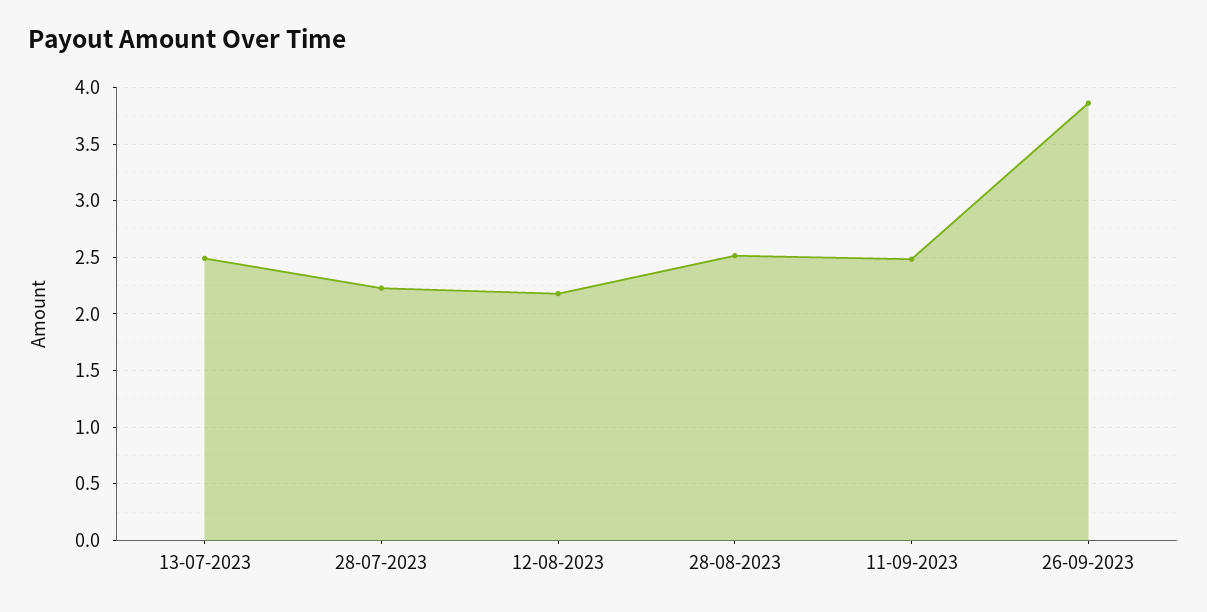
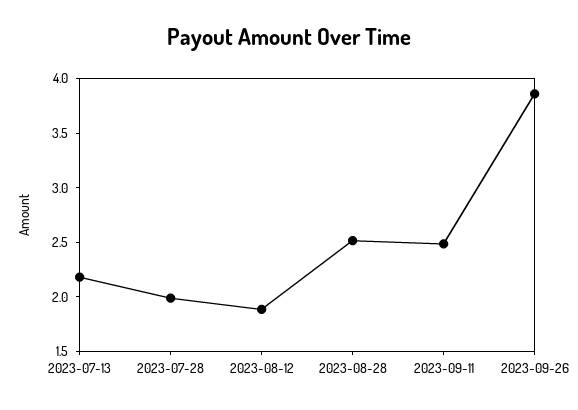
  {
-   "13-07-2023": 2.5,
+   "13-07-2023": 2.2,
-   "28-07-2023": 2.2,
+   "28-07-2023": 2,
-   "12-08-2023": 2.2,
+   "12-08-2023": 1.9,
    "28-08-2023": 2.5,
    "11-09-2023": 2.5,
    "26-09-2023": 3.9
  }

